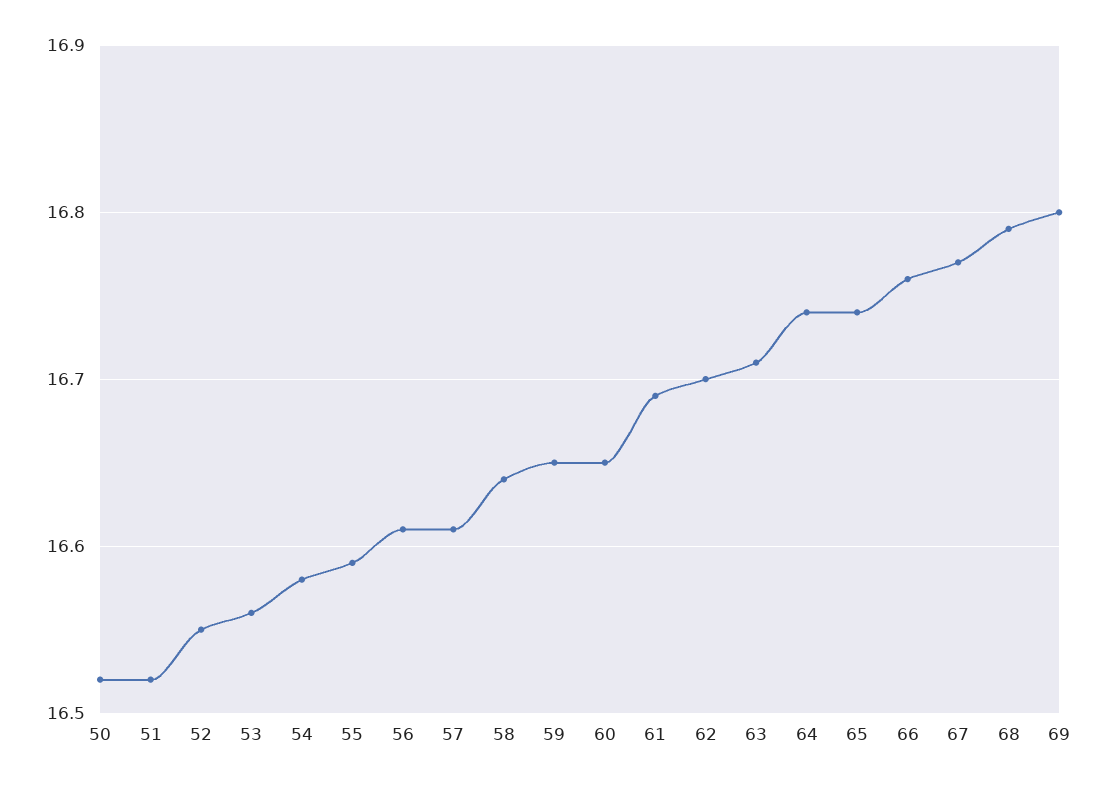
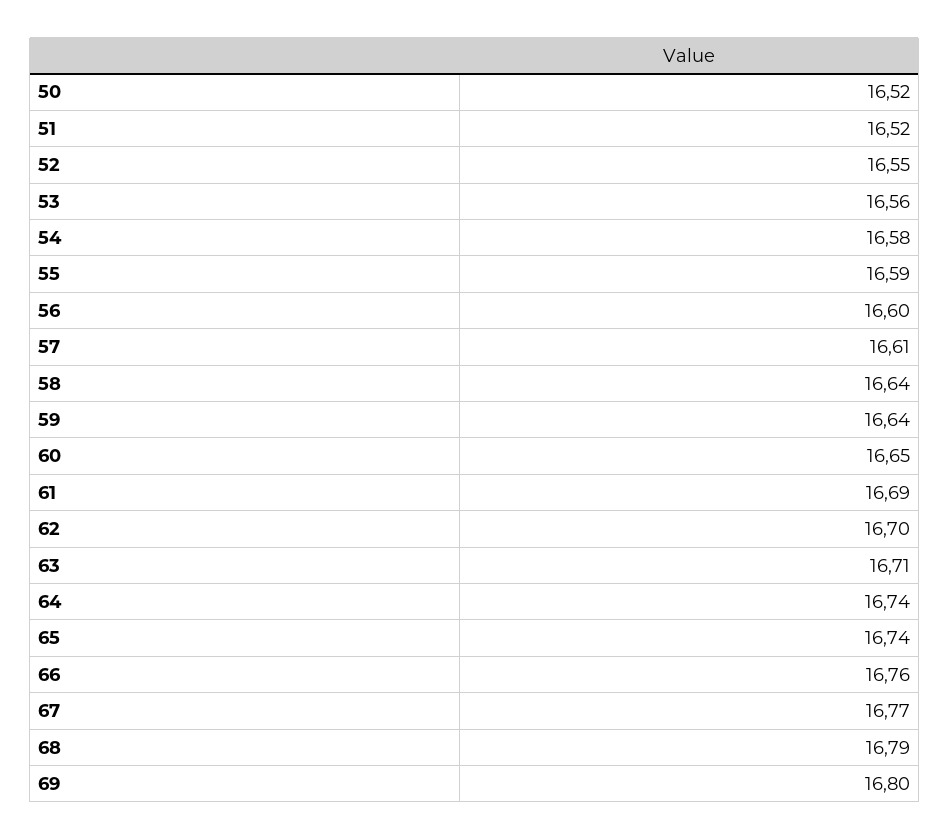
  {
    "50": 16.52,
    "51": 16.52,
    "52": 16.55,
    "53": 16.56,
    "54": 16.58,
    "55": 16.59,
-   "56": 16.61,
+   "56": 16.6,
    "57": 16.61,
    "58": 16.64,
-   "59": 16.65,
+   "59": 16.64,
    "60": 16.65,
    "61": 16.69,
    "62": 16.7,
    "63": 16.71,
    "64": 16.74,
    "65": 16.74,
    "66": 16.76,
    "67": 16.77,
    "68": 16.79,
    "69": 16.8
  }

